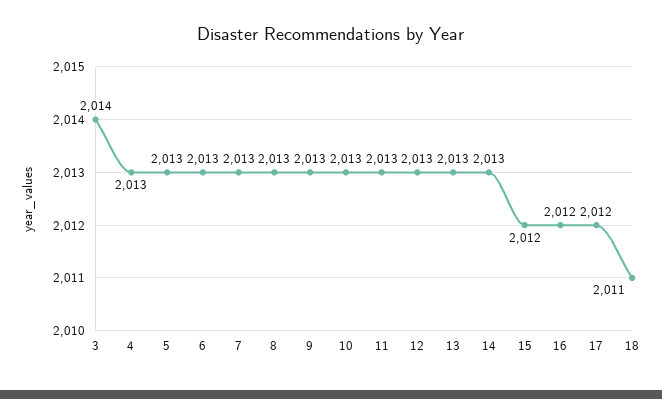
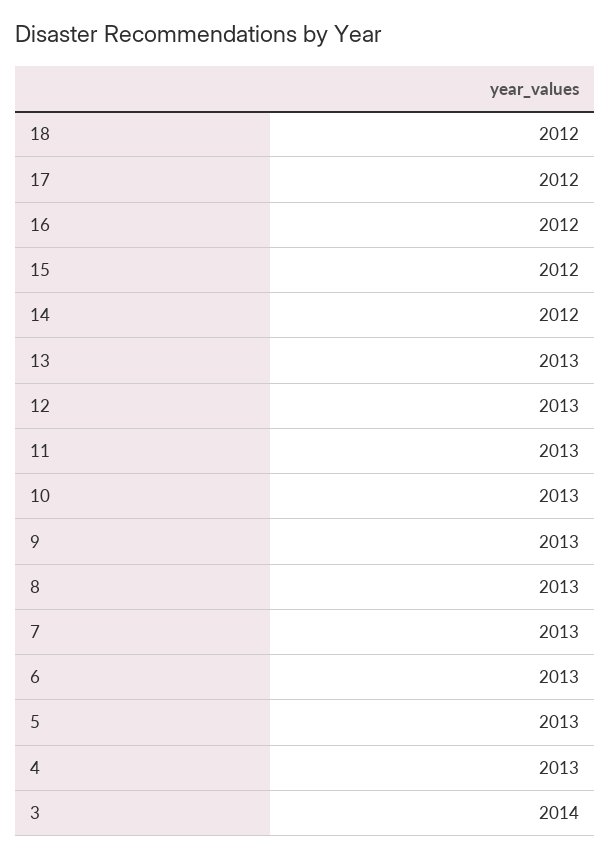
  {
    "3": 2014,
    "4": 2013,
    "5": 2013,
    "6": 2013,
    "7": 2013,
    "8": 2013,
    "9": 2013,
    "10": 2013,
    "11": 2013,
    "12": 2013,
    "13": 2013,
-   "14": 2013,
+   "14": 2012,
    "15": 2012,
    "16": 2012,
    "17": 2012,
-   "18": 2011
+   "18": 2012
  }

